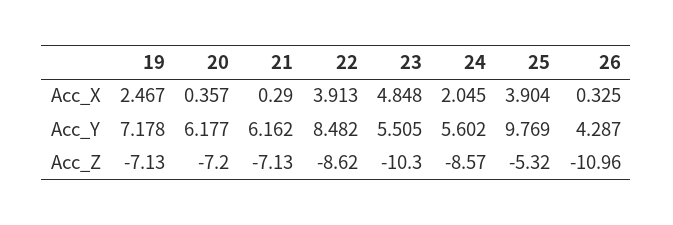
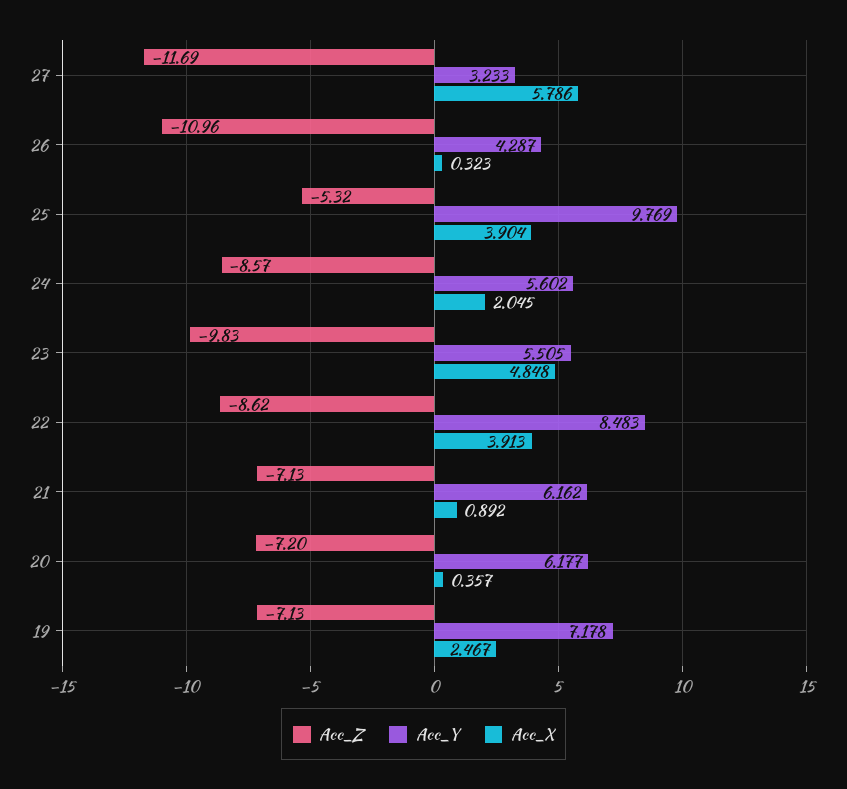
  {
    "Acc_X": {
      "19": 2.467,
      "20": 0.357,
-     "21": 0.29,
+     "21": 0.892,
      "22": 3.913,
      "23": 4.848,
      "24": 2.045,
      "25": 3.904,
-     "26": 0.325
+     "26": 0.323,
+     "27": 5.786
    },
    "Acc_Y": {
      "19": 7.178,
      "20": 6.177,
      "21": 6.162,
-     "22": 8.482,
+     "22": 8.483,
      "23": 5.505,
      "24": 5.602,
      "25": 9.769,
-     "26": 4.287
+     "26": 4.287,
+     "27": 3.233
    },
    "Acc_Z": {
      "19": -7.13,
      "20": -7.2,
      "21": -7.13,
      "22": -8.62,
-     "23": -10.3,
+     "23": -9.83,
      "24": -8.57,
      "25": -5.32,
-     "26": -10.96
+     "26": -10.96,
+     "27": -11.69
    }
  }

